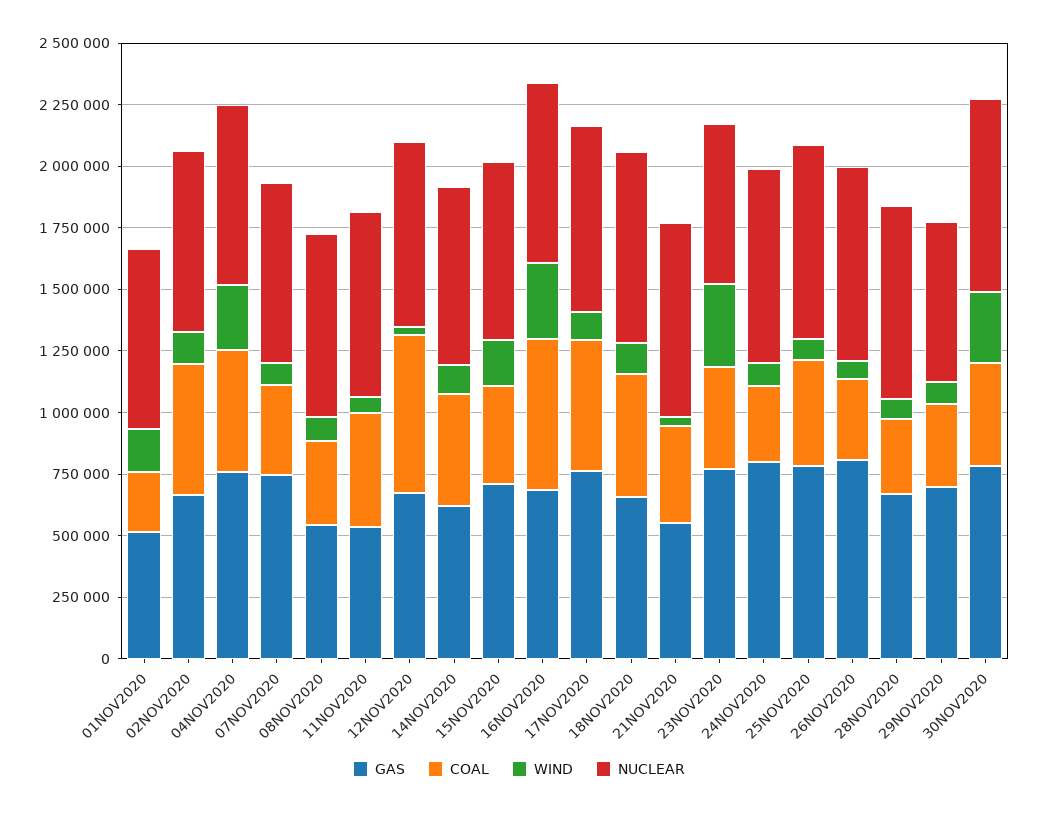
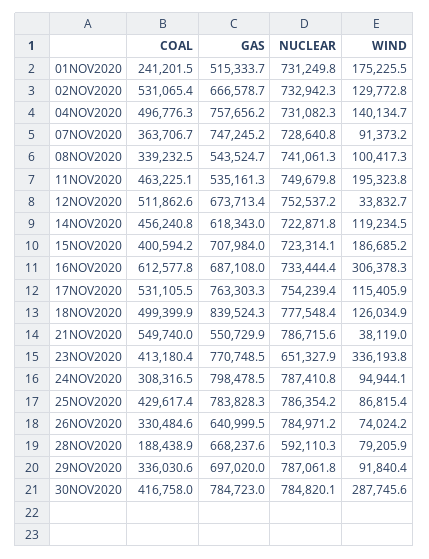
  {
    "GAS": {
      "01NOV2020": 515333.7,
      "02NOV2020": 666578.7,
      "04NOV2020": 757656.2,
      "07NOV2020": 747245.2,
      "08NOV2020": 543524.7,
      "11NOV2020": 535161.3,
      "12NOV2020": 673713.4,
      "14NOV2020": 618343,
      "15NOV2020": 707984,
      "16NOV2020": 687108,
      "17NOV2020": 763303.3,
-     "18NOV2020": 650000,
+     "18NOV2020": 839524.3,
      "21NOV2020": 550729.9,
      "23NOV2020": 770748.5,
      "24NOV2020": 798478.5,
      "25NOV2020": 783828.3,
-     "26NOV2020": 800000,
+     "26NOV2020": 640999.5,
      "28NOV2020": 668237.6,
      "29NOV2020": 697020,
      "30NOV2020": 784723
    },
    "COAL": {
      "01NOV2020": 241201.5,
      "02NOV2020": 531065.4,
      "04NOV2020": 496776.3,
      "07NOV2020": 363706.7,
      "08NOV2020": 339232.5,
      "11NOV2020": 463225.1,
-     "12NOV2020": 650000,
+     "12NOV2020": 511862.6,
      "14NOV2020": 456240.8,
      "15NOV2020": 400594.2,
      "16NOV2020": 612577.8,
      "17NOV2020": 531105.5,
      "18NOV2020": 499399.9,
-     "21NOV2020": 400000,
+     "21NOV2020": 549740,
      "23NOV2020": 413180.4,
      "24NOV2020": 308316.5,
      "25NOV2020": 429617.4,
      "26NOV2020": 330484.6,
-     "28NOV2020": 300000,
+     "28NOV2020": 188438.9,
      "29NOV2020": 336030.6,
      "30NOV2020": 416758
    },
    "WIND": {
      "01NOV2020": 175225.5,
      "02NOV2020": 129772.8,
-     "04NOV2020": 250000,
+     "04NOV2020": 140134.7,
      "07NOV2020": 91373.2,
      "08NOV2020": 100417.3,
-     "11NOV2020": 50000,
+     "11NOV2020": 195323.8,
      "12NOV2020": 33832.7,
      "14NOV2020": 119234.5,
      "15NOV2020": 186685.2,
      "16NOV2020": 306378.3,
      "17NOV2020": 115405.9,
      "18NOV2020": 126034.9,
      "21NOV2020": 38119,
      "23NOV2020": 336193.8,
      "24NOV2020": 94944.1,
      "25NOV2020": 86815.4,
      "26NOV2020": 74024.2,
      "28NOV2020": 79205.9,
      "29NOV2020": 91840.4,
      "30NOV2020": 287745.6
    },
    "NUCLEAR": {
      "01NOV2020": 731249.8,
      "02NOV2020": 732942.3,
      "04NOV2020": 731082.3,
      "07NOV2020": 728640.8,
      "08NOV2020": 741061.3,
      "11NOV2020": 749679.8,
      "12NOV2020": 752537.2,
      "14NOV2020": 722871.8,
      "15NOV2020": 723314.1,
      "16NOV2020": 733444.4,
      "17NOV2020": 754239.4,
      "18NOV2020": 777548.4,
      "21NOV2020": 786715.6,
      "23NOV2020": 651327.9,
      "24NOV2020": 787410.8,
      "25NOV2020": 786354.2,
      "26NOV2020": 784971.2,
-     "28NOV2020": 800000,
+     "28NOV2020": 592110.3,
-     "29NOV2020": 650000,
+     "29NOV2020": 787061.8,
      "30NOV2020": 784820.1
    }
  }

